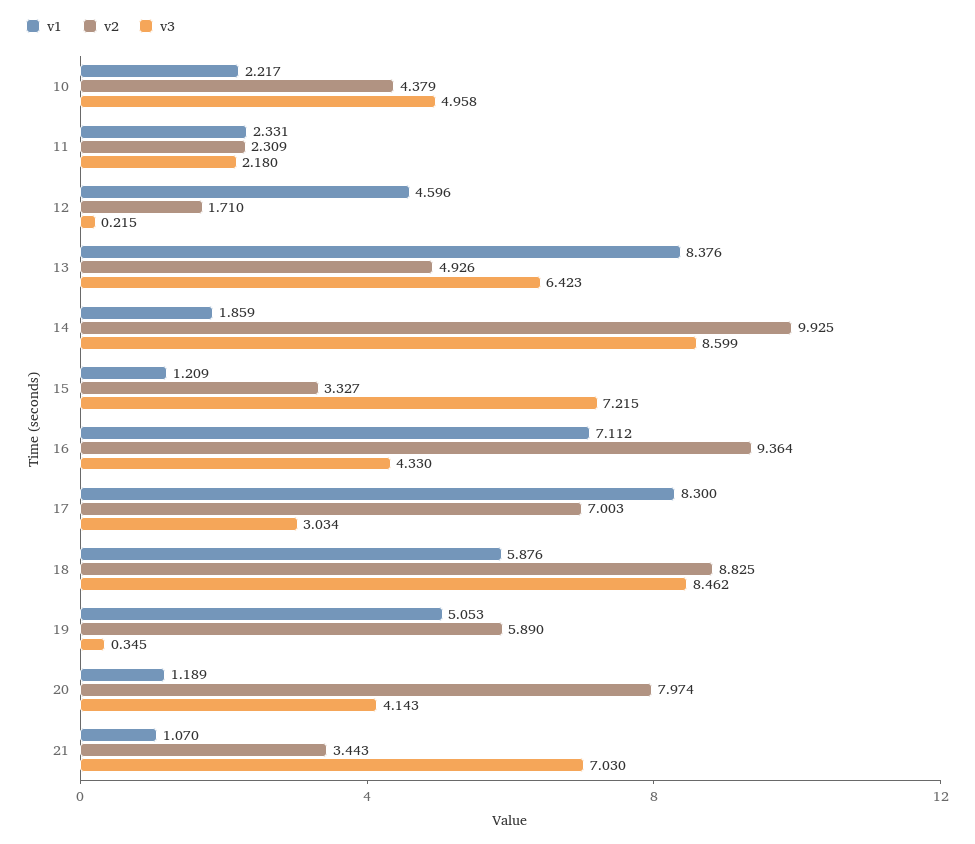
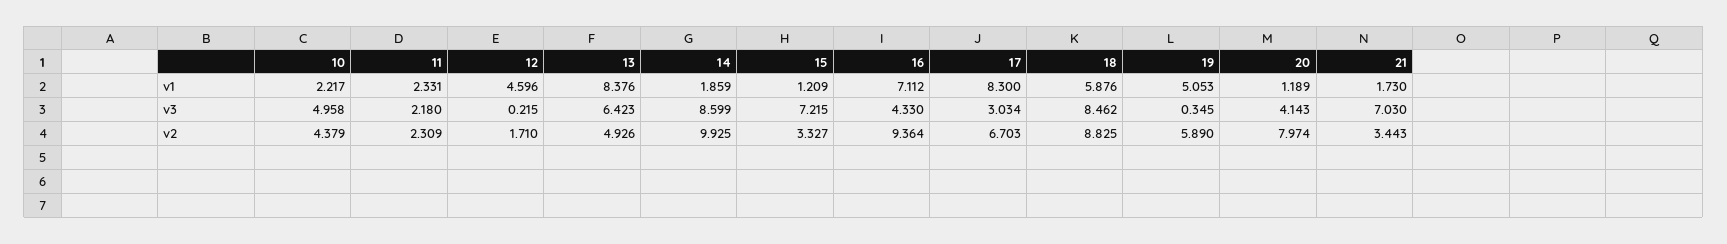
  {
    "v1": {
      "10": 2.217,
      "11": 2.331,
      "12": 4.596,
      "13": 8.376,
      "14": 1.859,
      "15": 1.209,
      "16": 7.112,
      "17": 8.3,
      "18": 5.876,
      "19": 5.053,
      "20": 1.189,
-     "21": 1.07
+     "21": 1.73
    },
    "v2": {
      "10": 4.379,
      "11": 2.309,
      "12": 1.71,
      "13": 4.926,
      "14": 9.925,
      "15": 3.327,
      "16": 9.364,
-     "17": 7.003,
+     "17": 6.703,
      "18": 8.825,
      "19": 5.89,
      "20": 7.974,
      "21": 3.443
    },
    "v3": {
      "10": 4.958,
      "11": 2.18,
      "12": 0.215,
      "13": 6.423,
      "14": 8.599,
      "15": 7.215,
      "16": 4.33,
      "17": 3.034,
      "18": 8.462,
      "19": 0.345,
      "20": 4.143,
      "21": 7.03
    }
  }

